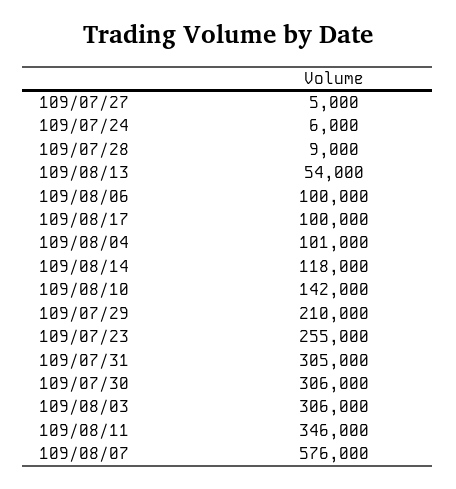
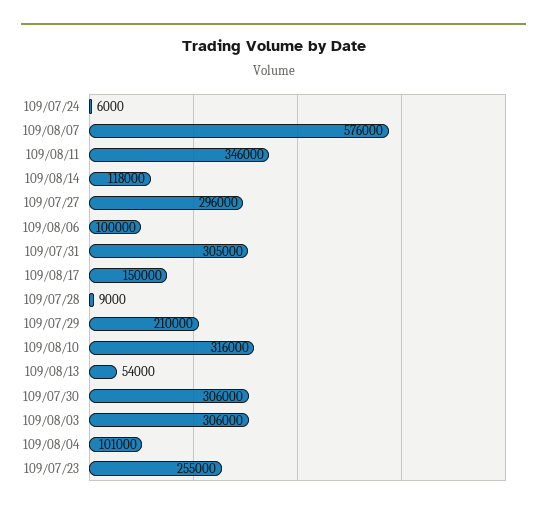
  {
-   "109/07/27": 5000,
+   "109/07/27": 296000,
    "109/07/24": 6000,
    "109/07/28": 9000,
    "109/08/13": 54000,
    "109/08/06": 100000,
-   "109/08/17": 100000,
+   "109/08/17": 150000,
    "109/08/04": 101000,
    "109/08/14": 118000,
-   "109/08/10": 142000,
+   "109/08/10": 316000,
    "109/07/29": 210000,
    "109/07/23": 255000,
    "109/07/31": 305000,
    "109/07/30": 306000,
    "109/08/03": 306000,
    "109/08/11": 346000,
    "109/08/07": 576000
  }

